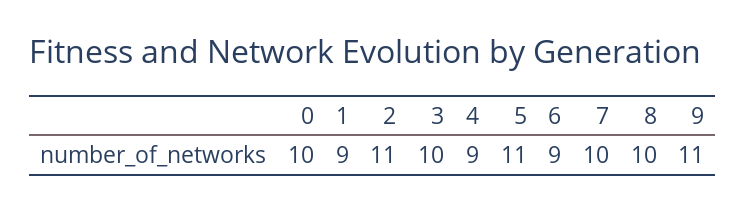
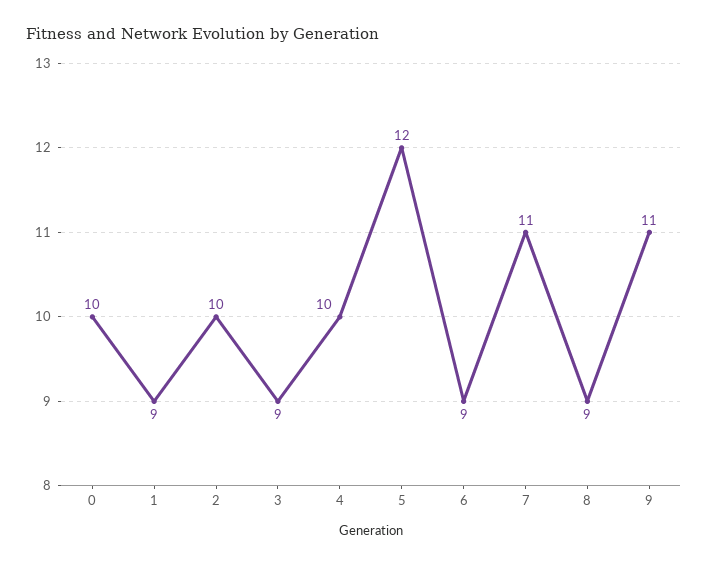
  {
    "0": 10,
    "1": 9,
-   "2": 11,
+   "2": 10,
-   "3": 10,
+   "3": 9,
-   "4": 9,
+   "4": 10,
-   "5": 11,
+   "5": 12,
    "6": 9,
-   "7": 10,
+   "7": 11,
-   "8": 10,
+   "8": 9,
    "9": 11
  }

